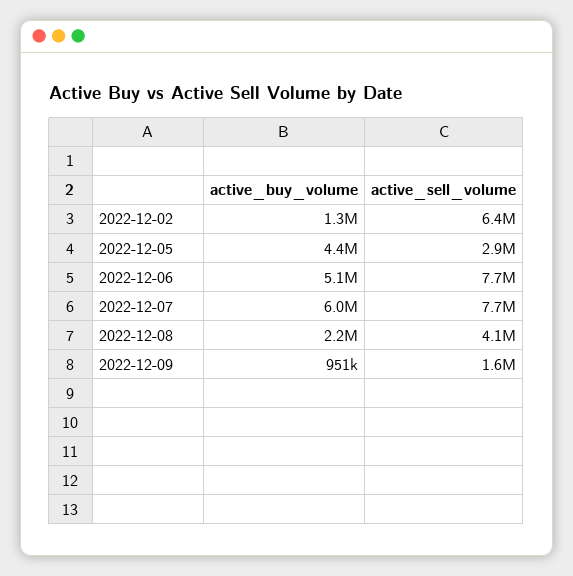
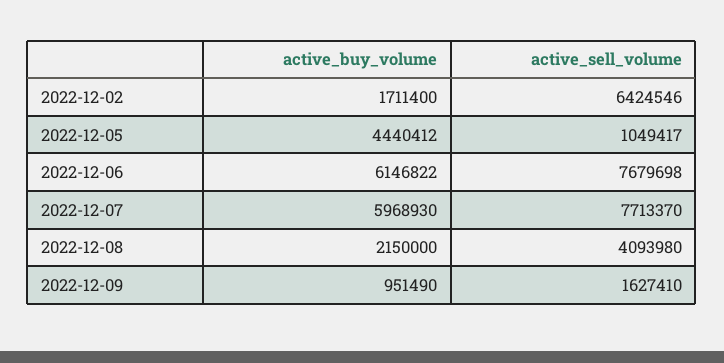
  {
    "active_buy_volume": {
-     "2022-12-02": 1300000,
+     "2022-12-02": 1711400,
      "2022-12-05": 4440412,
-     "2022-12-06": 5100000,
+     "2022-12-06": 6146822,
      "2022-12-07": 5968930,
      "2022-12-08": 2150000,
      "2022-12-09": 951490
    },
    "active_sell_volume": {
      "2022-12-02": 6424546,
-     "2022-12-05": 2900000,
+     "2022-12-05": 1049417,
      "2022-12-06": 7679698,
      "2022-12-07": 7713370,
      "2022-12-08": 4093980,
      "2022-12-09": 1627410
    }
  }

